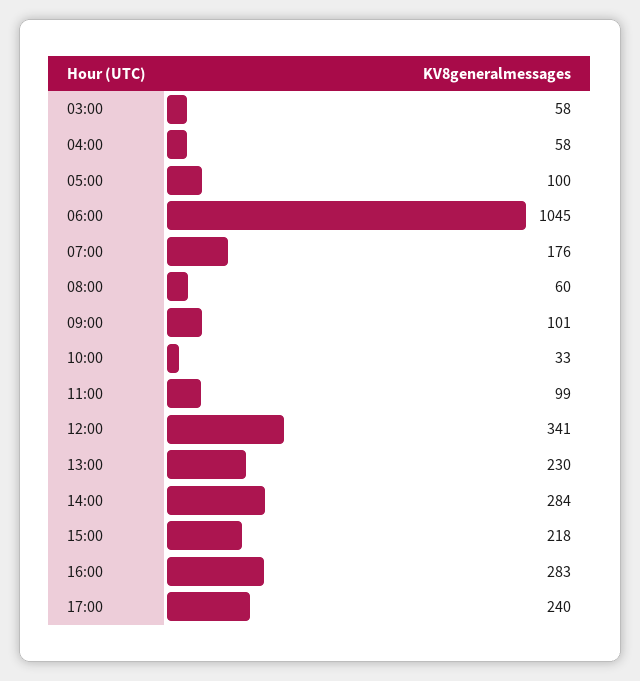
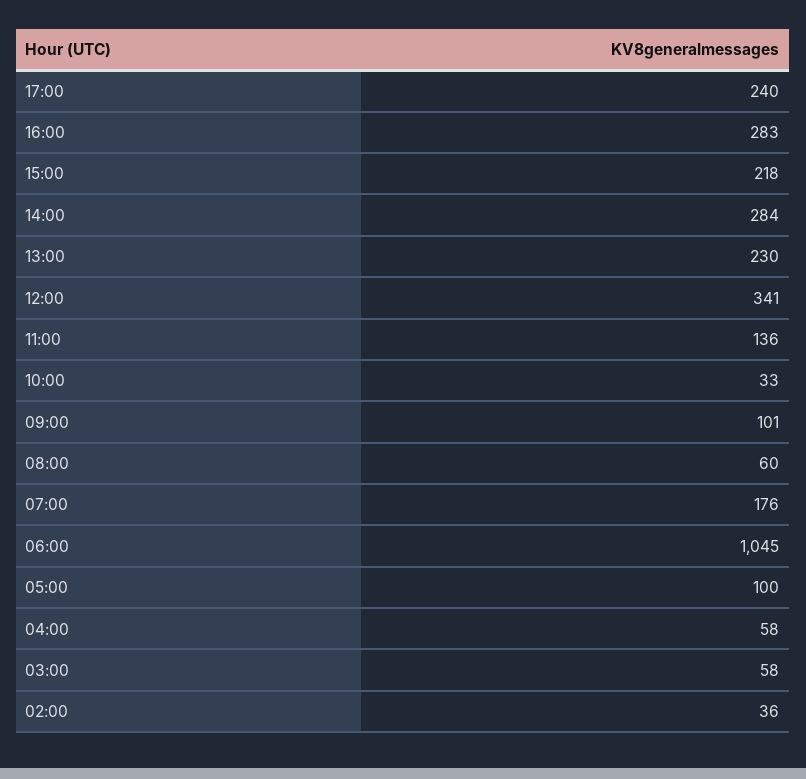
  {
    "03:00": 58,
    "04:00": 58,
    "05:00": 100,
    "06:00": 1045,
    "07:00": 176,
    "08:00": 60,
    "09:00": 101,
    "10:00": 33,
-   "11:00": 99,
+   "11:00": 136,
    "12:00": 341,
    "13:00": 230,
    "14:00": 284,
    "15:00": 218,
    "16:00": 283,
-   "17:00": 240
+   "17:00": 240,
+   "02:00": 36
  }

